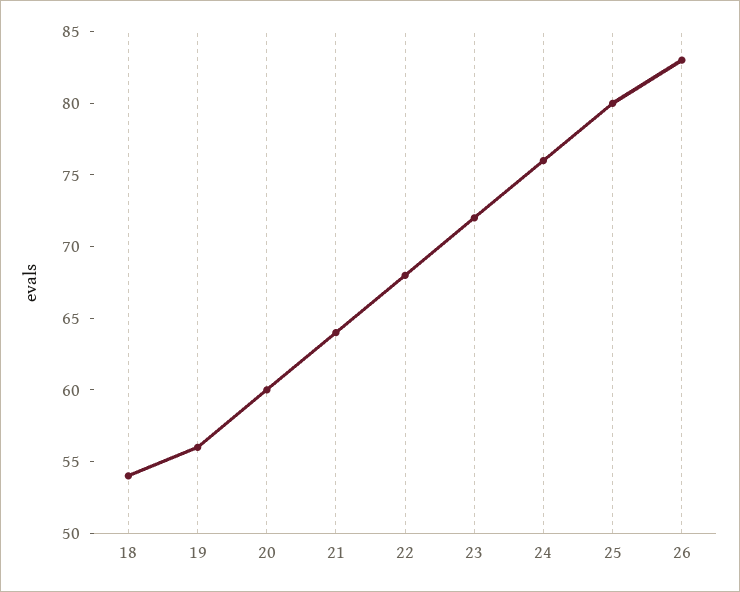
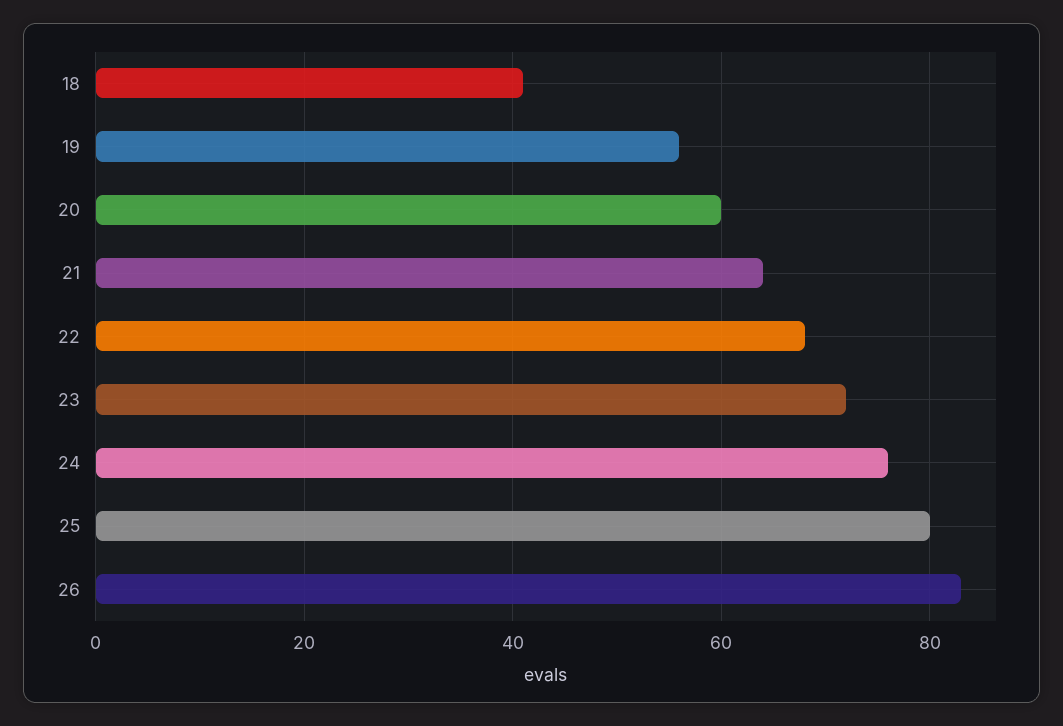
  {
-   "18": 54,
+   "18": 40,
    "19": 56,
    "20": 60,
    "21": 64,
    "22": 68,
    "23": 72,
    "24": 76,
    "25": 80,
    "26": 83
  }

